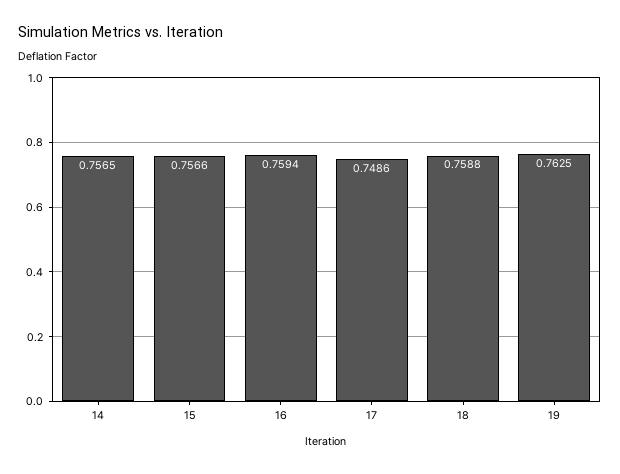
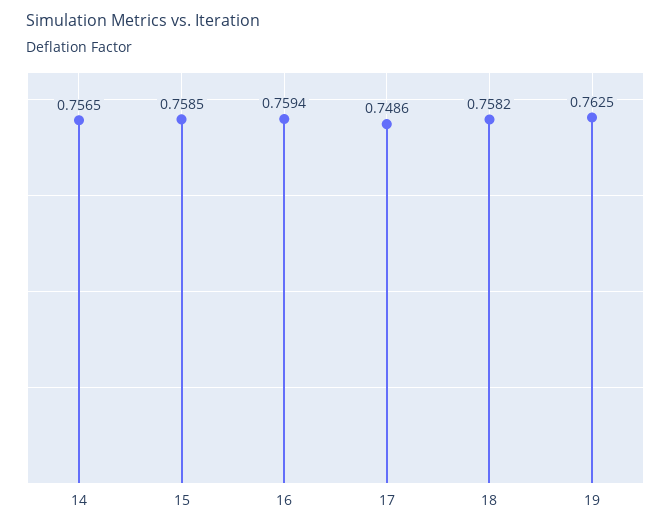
  {
    "14": 0.7565,
-   "15": 0.7566,
+   "15": 0.7585,
    "16": 0.7594,
    "17": 0.7486,
-   "18": 0.7588,
+   "18": 0.7582,
    "19": 0.7625
  }

